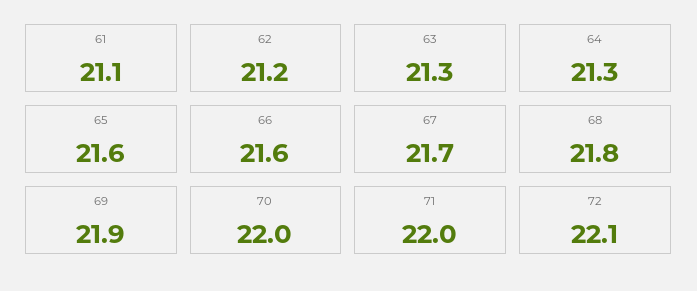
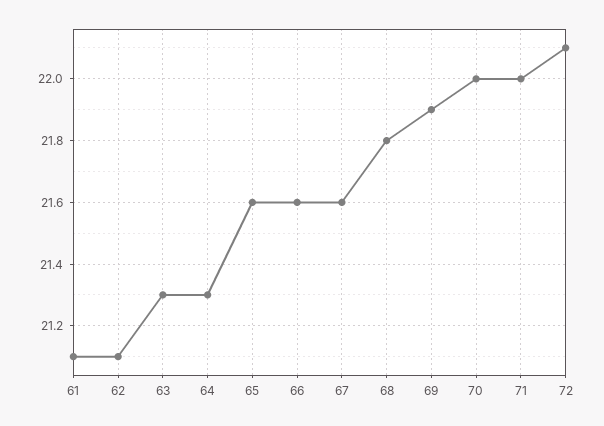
  {
    "61": 21.1,
-   "62": 21.2,
+   "62": 21.1,
    "63": 21.3,
    "64": 21.3,
    "65": 21.6,
    "66": 21.6,
-   "67": 21.7,
+   "67": 21.6,
    "68": 21.8,
    "69": 21.9,
    "70": 22,
    "71": 22,
    "72": 22.1
  }

